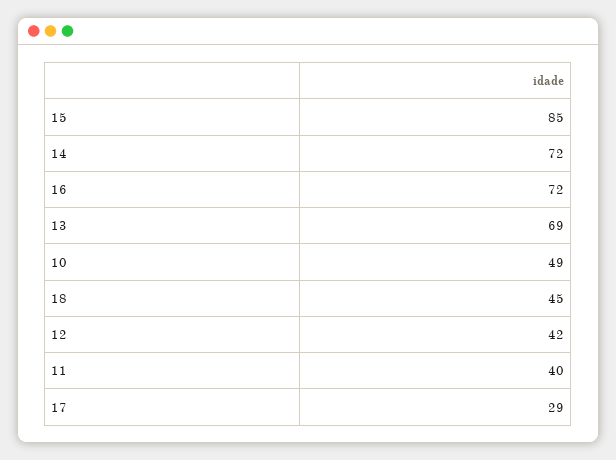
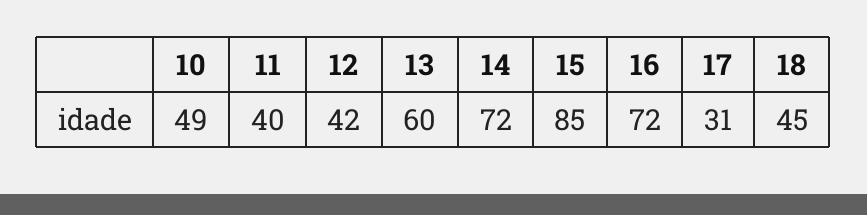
  {
    "15": 85,
    "14": 72,
    "16": 72,
-   "13": 69,
+   "13": 60,
    "10": 49,
    "18": 45,
    "12": 42,
    "11": 40,
-   "17": 29
+   "17": 31
  }

